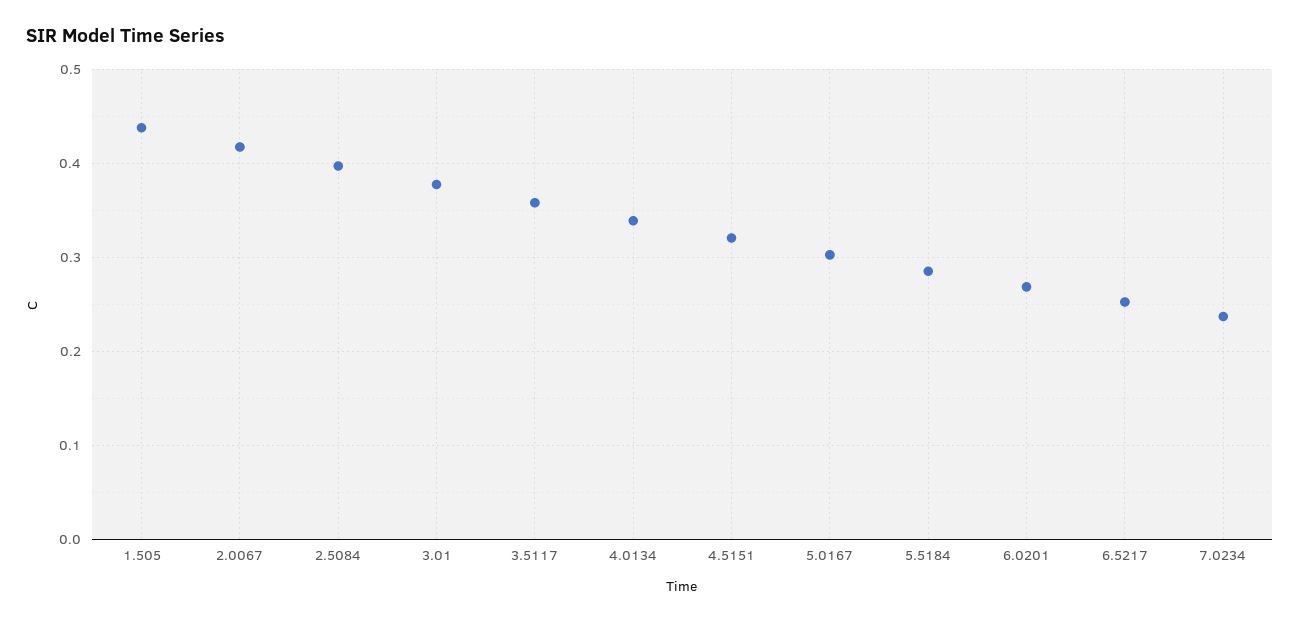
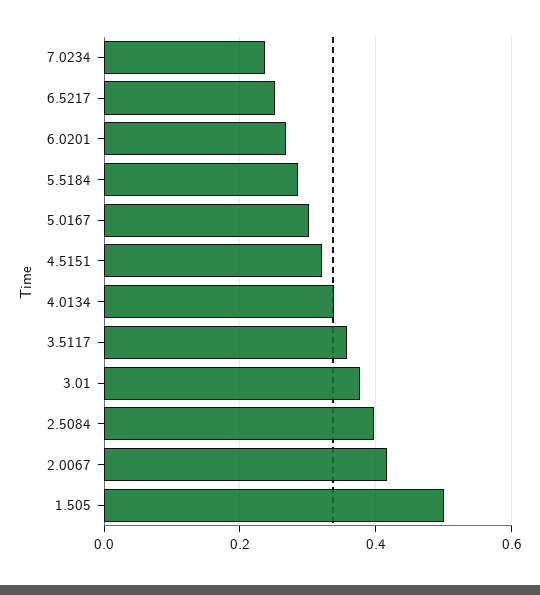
  {
-   "1.505": 0.44,
+   "1.505": 0.5,
    "2.0067": 0.42,
    "2.5084": 0.4,
    "3.01": 0.38,
    "3.5117": 0.36,
    "4.0134": 0.34,
    "4.5151": 0.32,
    "5.0167": 0.3,
    "5.5184": 0.29,
    "6.0201": 0.27,
    "6.5217": 0.25,
    "7.0234": 0.24
  }

